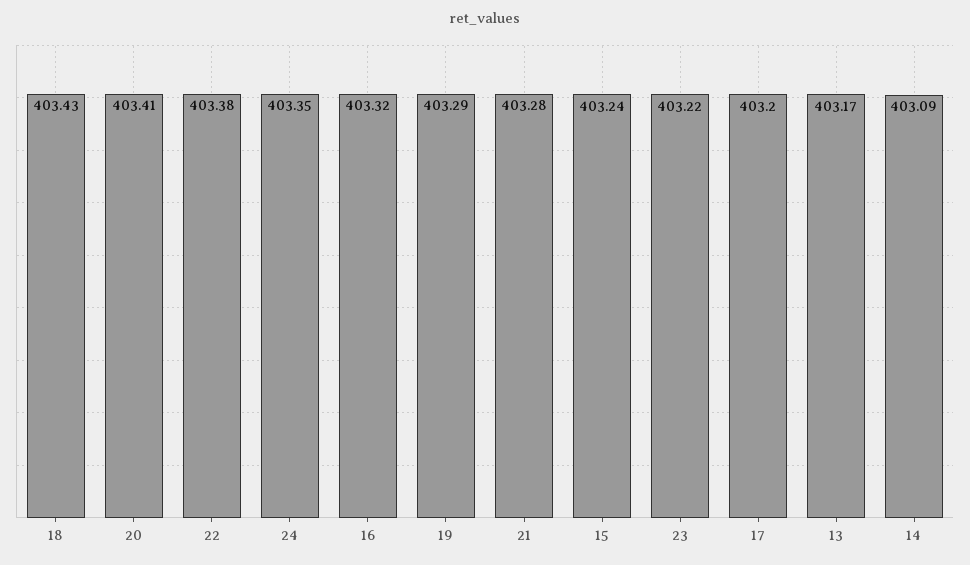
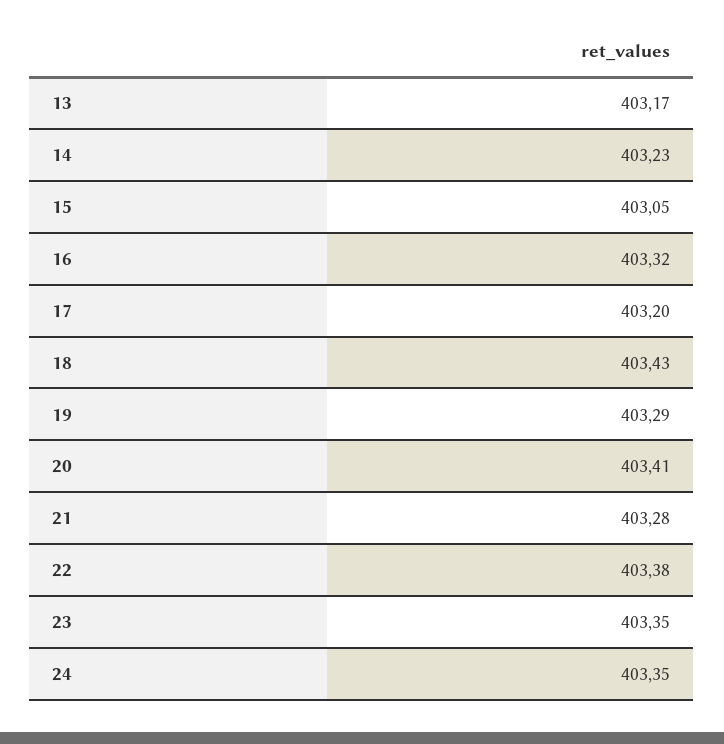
  {
    "18": 403.43,
    "20": 403.41,
    "22": 403.38,
    "24": 403.35,
    "16": 403.32,
    "19": 403.29,
    "21": 403.28,
-   "15": 403.24,
+   "15": 403.05,
-   "23": 403.22,
+   "23": 403.35,
    "17": 403.2,
    "13": 403.17,
-   "14": 403.09
+   "14": 403.23
  }

